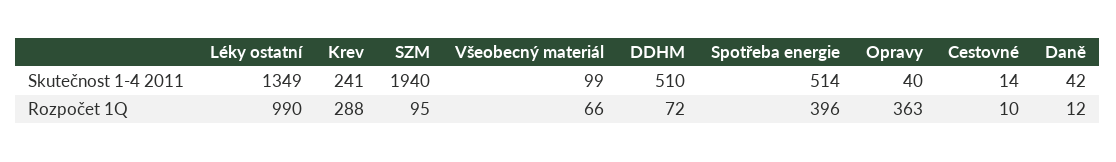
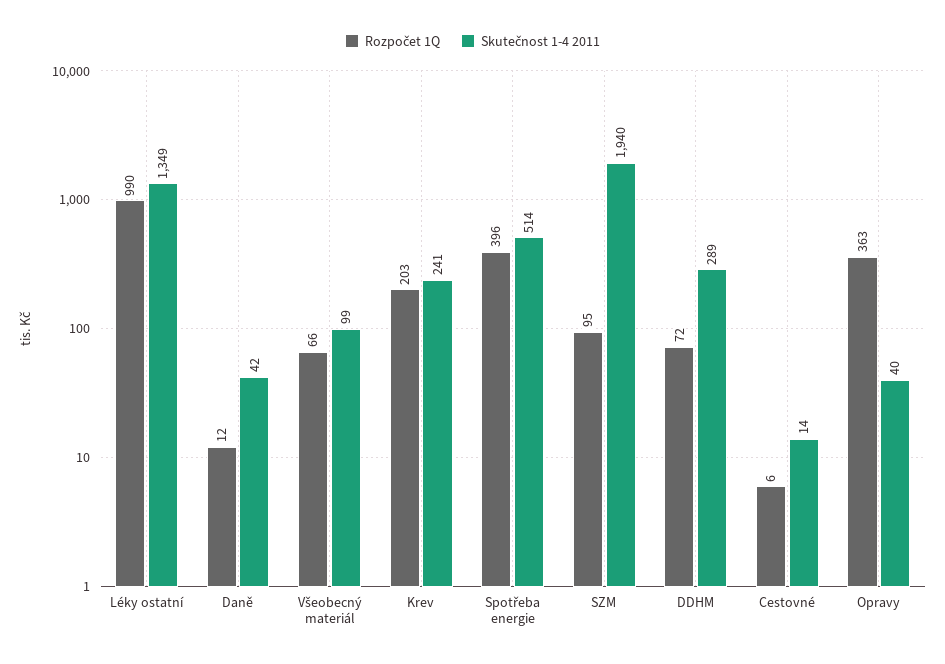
  {
    "Skutečnost 1-4 2011": {
      "Léky ostatní": 1349,
      "Krev": 241,
      "SZM": 1940,
      "Všeobecný materiál": 99,
-     "DDHM": 510,
+     "DDHM": 289,
      "Spotřeba energie": 514,
      "Opravy": 40,
      "Cestovné": 14,
      "Daně": 42
    },
    "Rozpočet 1Q": {
      "Léky ostatní": 990,
-     "Krev": 288,
+     "Krev": 203,
      "SZM": 95,
      "Všeobecný materiál": 66,
      "DDHM": 72,
      "Spotřeba energie": 396,
      "Opravy": 363,
-     "Cestovné": 10,
+     "Cestovné": 6,
      "Daně": 12
    }
  }

